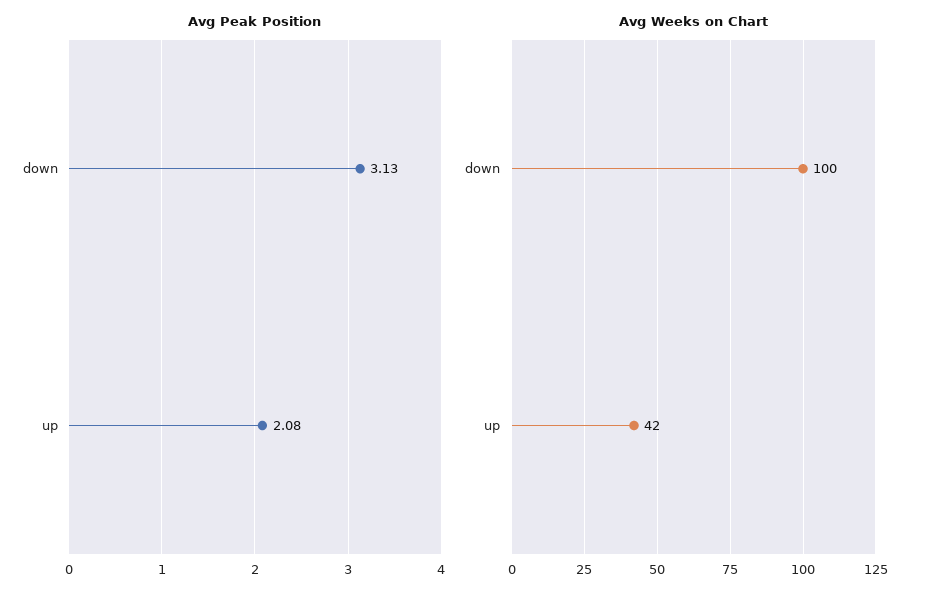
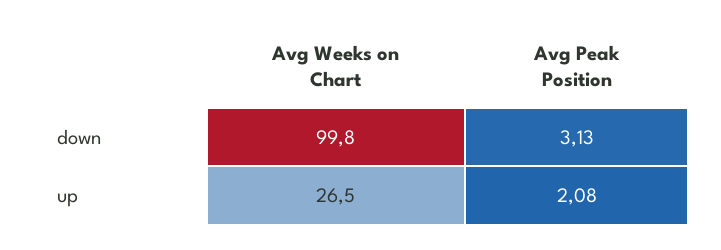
  {
    "Avg Peak Position": {
      "down": 3.13,
      "up": 2.08
    },
    "Avg Weeks on Chart": {
      "down": 99.8,
-     "up": 42
+     "up": 26.5
    }
  }

